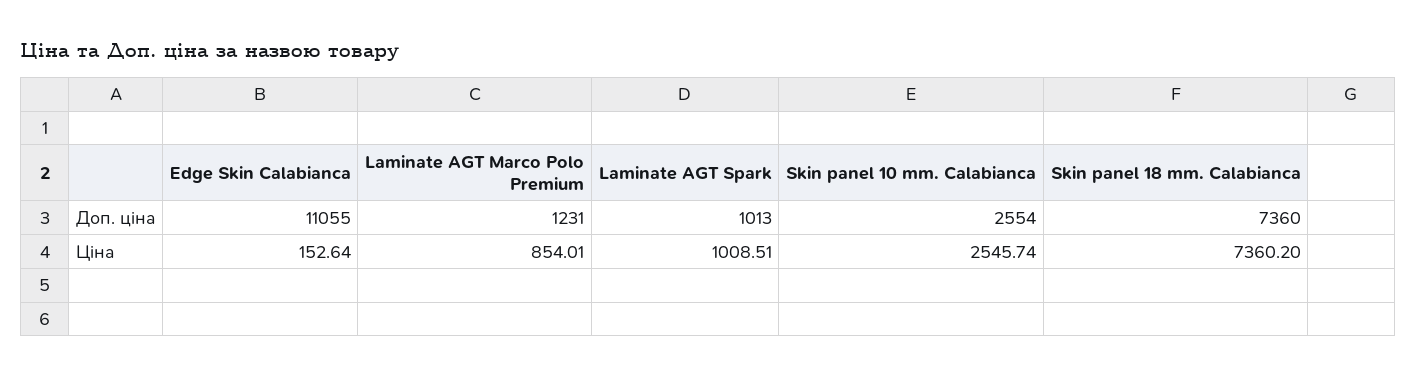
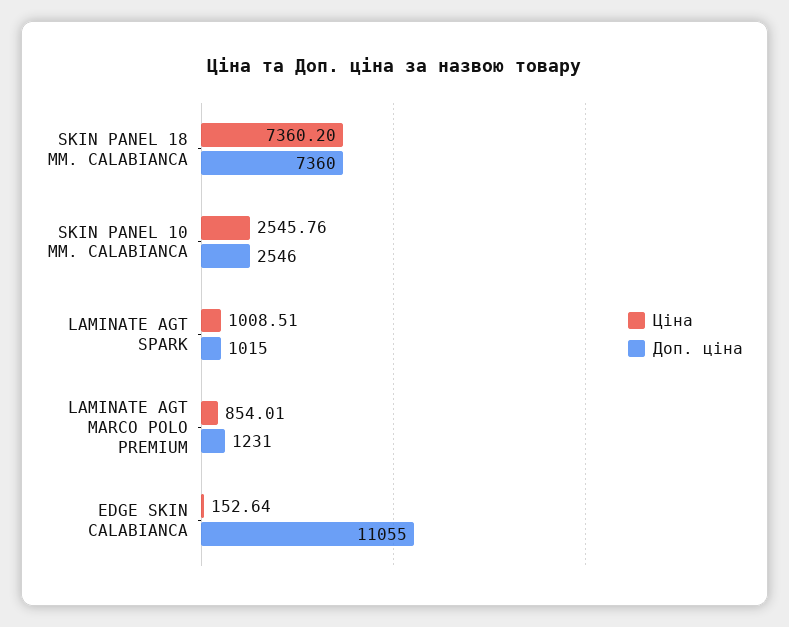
  {
    "Доп. ціна": {
      "Edge Skin Calabianca": 11055,
      "Laminate AGT Marco Polo Premium": 1231,
-     "Laminate AGT Spark": 1013,
+     "Laminate AGT Spark": 1015,
-     "Skin panel 10 mm. Calabianca": 2554,
+     "Skin panel 10 mm. Calabianca": 2546,
      "Skin panel 18 mm. Calabianca": 7360
    },
    "Ціна": {
      "Edge Skin Calabianca": 152.64,
      "Laminate AGT Marco Polo Premium": 854.01,
      "Laminate AGT Spark": 1008.51,
-     "Skin panel 10 mm. Calabianca": 2545.74,
+     "Skin panel 10 mm. Calabianca": 2545.76,
      "Skin panel 18 mm. Calabianca": 7360.2
    }
  }

